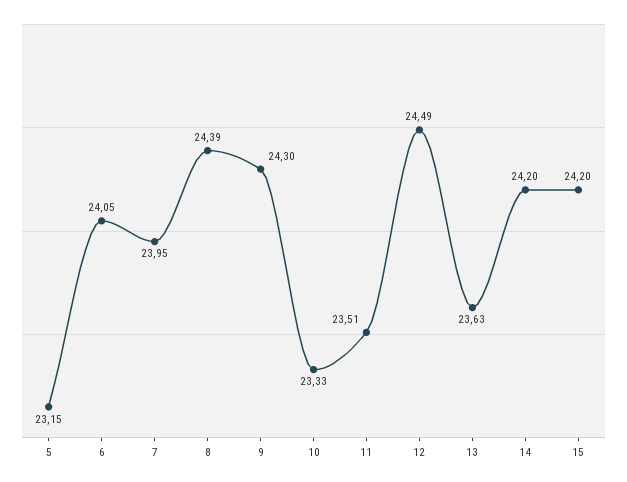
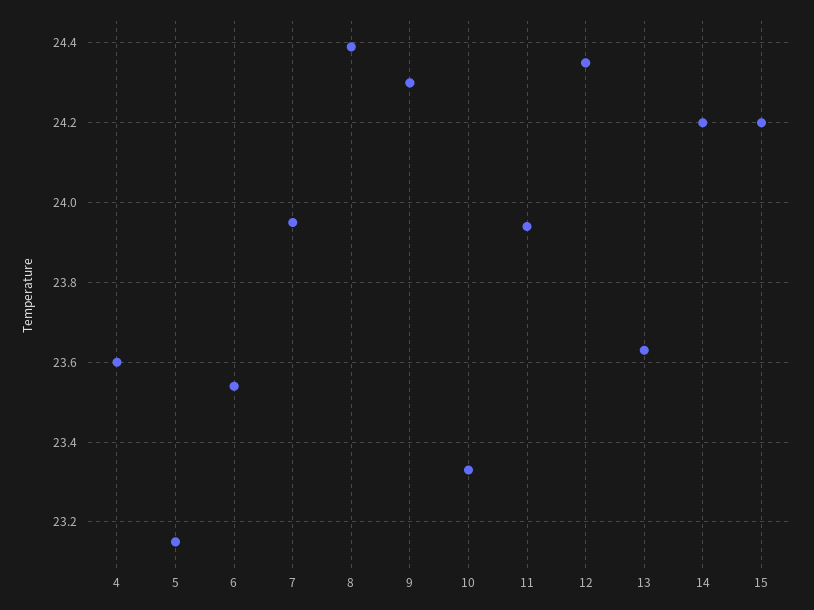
  {
    "5": 23.15,
-   "6": 24.05,
+   "6": 23.55,
    "7": 23.95,
    "8": 24.39,
    "9": 24.3,
    "10": 23.33,
-   "11": 23.51,
+   "11": 23.95,
-   "12": 24.49,
+   "12": 24.35,
    "13": 23.63,
    "14": 24.2,
-   "15": 24.2
+   "15": 24.2,
+   "4": 23.6
  }

